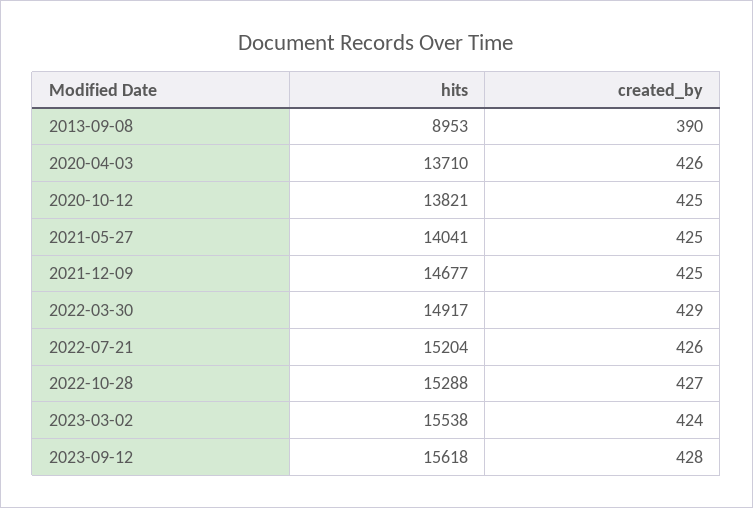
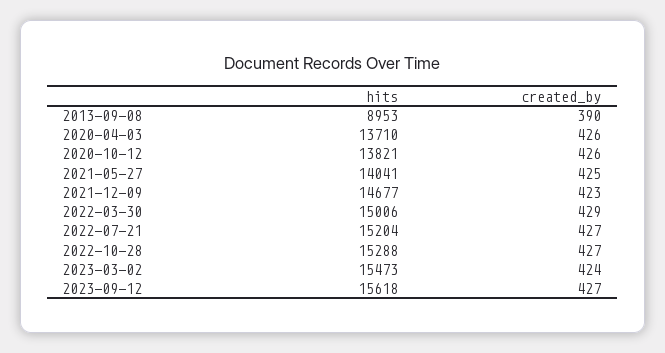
  {
    "hits": {
      "2013-09-08": 8953,
      "2020-04-03": 13710,
      "2020-10-12": 13821,
      "2021-05-27": 14041,
      "2021-12-09": 14677,
-     "2022-03-30": 14917,
+     "2022-03-30": 15006,
      "2022-07-21": 15204,
      "2022-10-28": 15288,
-     "2023-03-02": 15538,
+     "2023-03-02": 15473,
      "2023-09-12": 15618
    },
    "created_by": {
      "2013-09-08": 390,
      "2020-04-03": 426,
-     "2020-10-12": 425,
+     "2020-10-12": 426,
      "2021-05-27": 425,
-     "2021-12-09": 425,
+     "2021-12-09": 423,
      "2022-03-30": 429,
-     "2022-07-21": 426,
+     "2022-07-21": 427,
      "2022-10-28": 427,
      "2023-03-02": 424,
-     "2023-09-12": 428
+     "2023-09-12": 427
    }
  }

